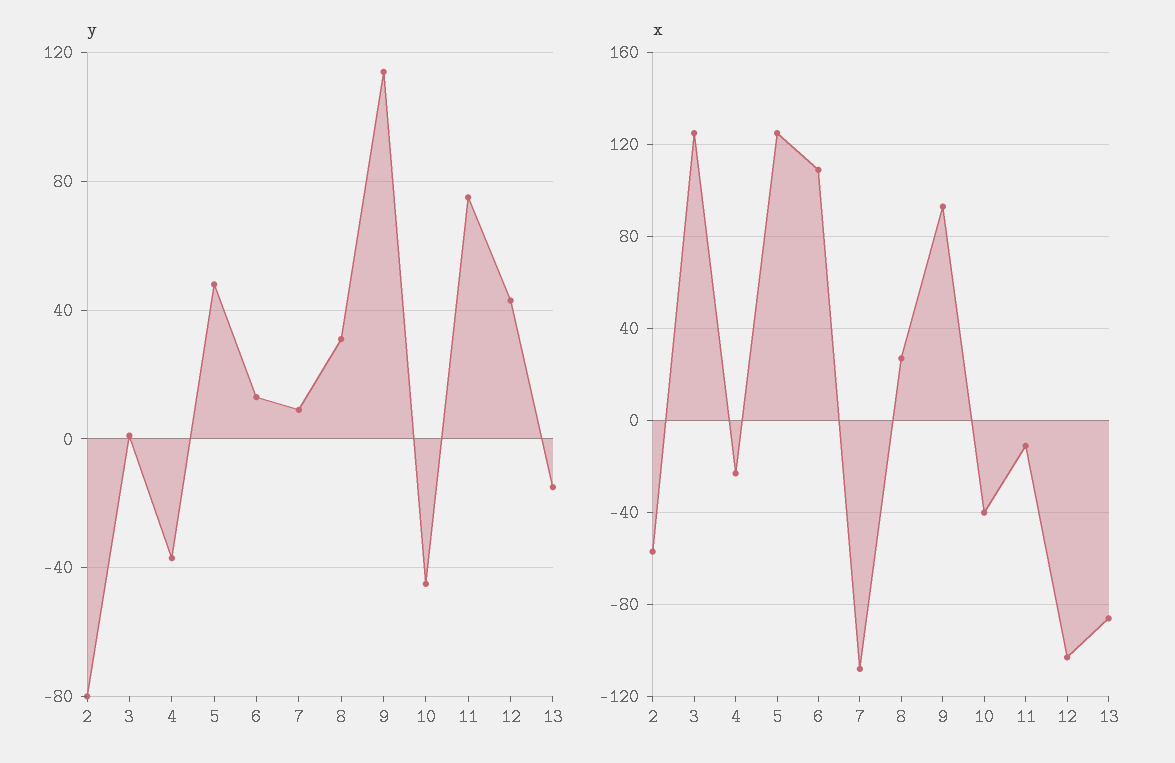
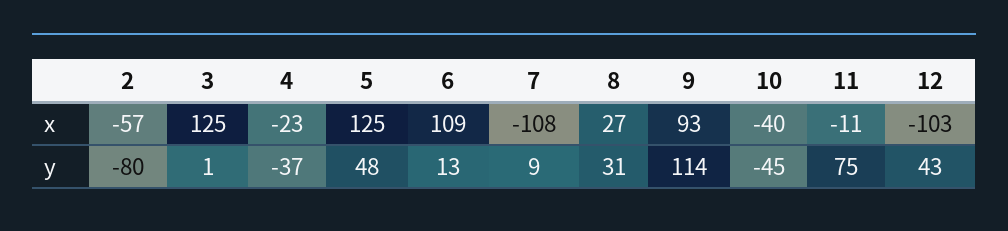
  {
    "y": {
      "2": -80,
      "3": 1,
      "4": -37,
      "5": 48,
      "6": 13,
      "7": 9,
      "8": 31,
      "9": 114,
      "10": -45,
      "11": 75,
-     "12": 43,
+     "12": 43
-     "13": -15
    },
    "x": {
      "2": -57,
      "3": 125,
      "4": -23,
      "5": 125,
      "6": 109,
      "7": -108,
      "8": 27,
      "9": 93,
      "10": -40,
      "11": -11,
-     "12": -103,
+     "12": -103
-     "13": -85
    }
  }

